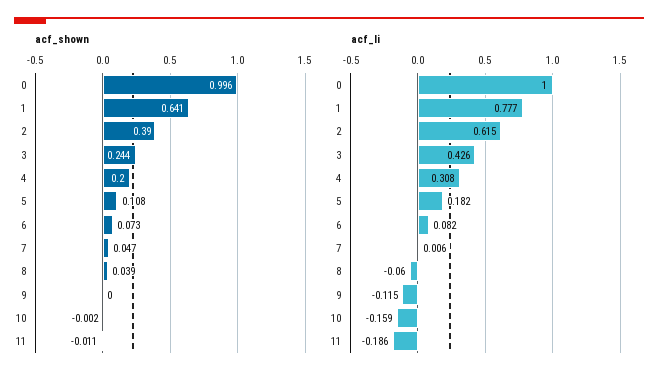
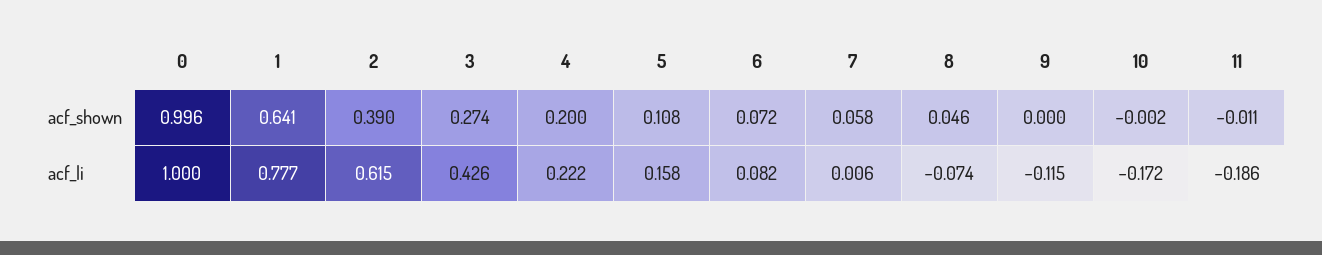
  {
    "acf_shown": {
      "0": 0.996,
      "1": 0.641,
      "2": 0.39,
-     "3": 0.244,
+     "3": 0.274,
      "4": 0.2,
      "5": 0.108,
-     "6": 0.073,
+     "6": 0.072,
-     "7": 0.047,
+     "7": 0.058,
-     "8": 0.039,
+     "8": 0.046,
      "9": 0,
      "10": -0.002,
      "11": -0.011
    },
    "acf_li": {
      "0": 1,
      "1": 0.777,
      "2": 0.615,
      "3": 0.426,
-     "4": 0.308,
+     "4": 0.222,
-     "5": 0.182,
+     "5": 0.158,
      "6": 0.082,
      "7": 0.006,
-     "8": -0.06,
+     "8": -0.074,
      "9": -0.115,
-     "10": -0.159,
+     "10": -0.172,
      "11": -0.186
    }
  }

